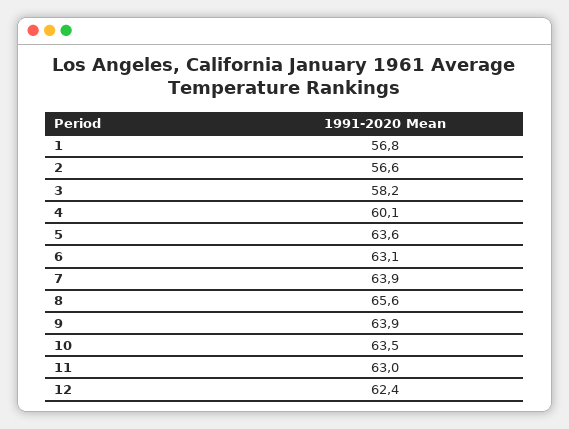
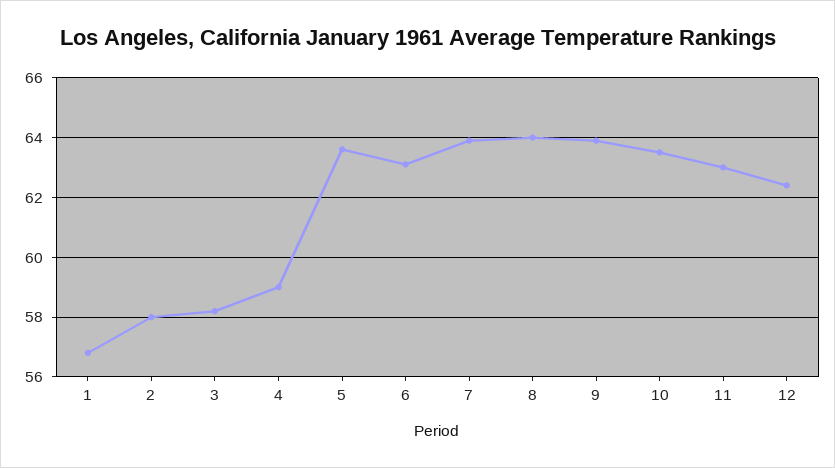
  {
    "1": 56.8,
-   "2": 56.6,
+   "2": 58,
    "3": 58.2,
-   "4": 60.1,
+   "4": 59,
    "5": 63.6,
    "6": 63.1,
    "7": 63.9,
-   "8": 65.6,
+   "8": 64,
    "9": 63.9,
    "10": 63.5,
    "11": 63,
    "12": 62.4
  }

